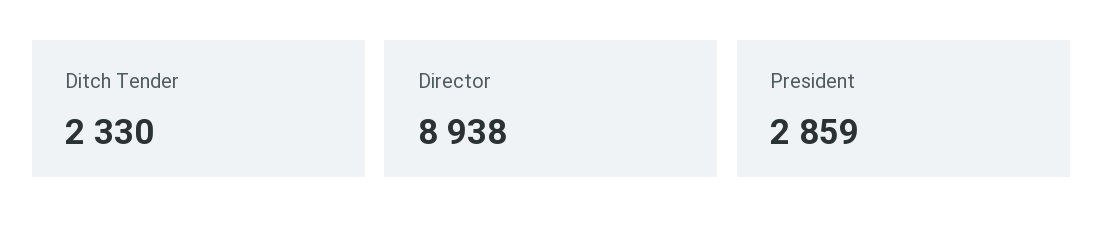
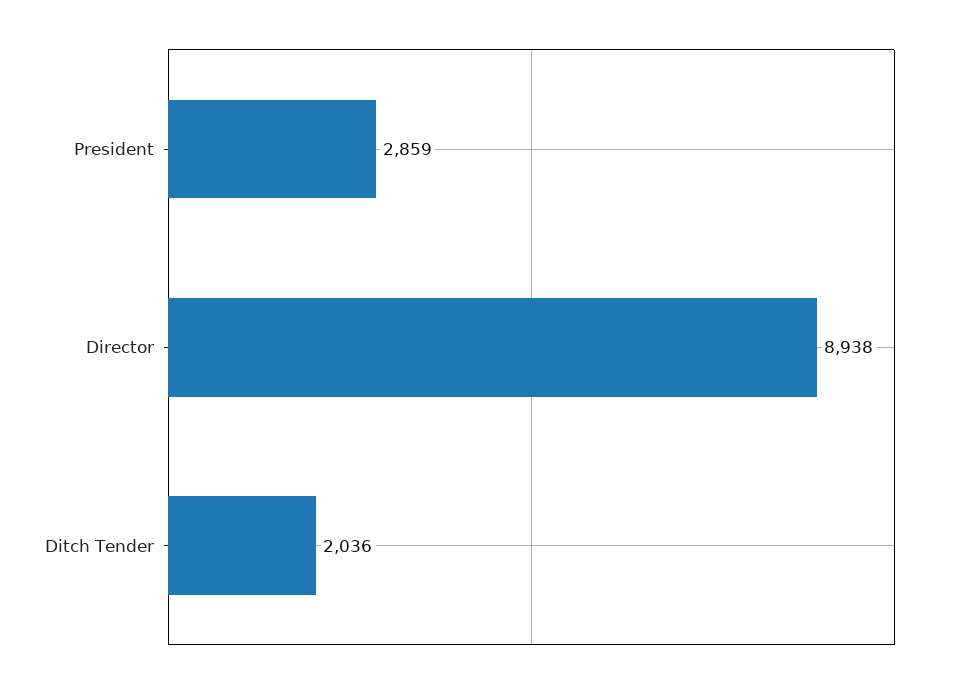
  {
-   "Ditch Tender": 2330,
+   "Ditch Tender": 2036,
    "Director": 8938,
    "President": 2859
  }

